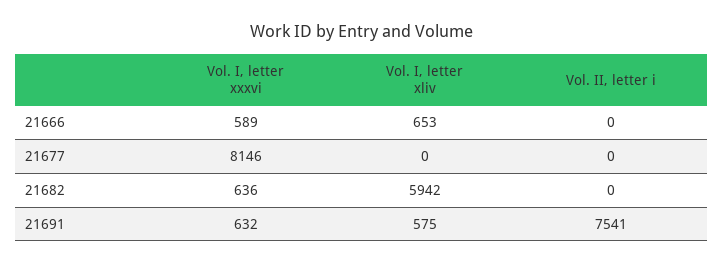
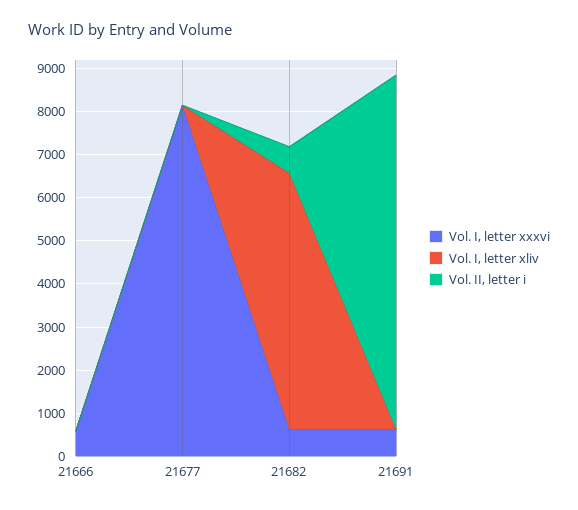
  {
    "Vol. I, letter xxxvi": {
      "21666": 589,
      "21677": 8146,
      "21682": 636,
      "21691": 632
    },
    "Vol. I, letter xliv": {
-     "21666": 653,
+     "21666": 0,
      "21677": 0,
      "21682": 5942,
-     "21691": 575
+     "21691": 0
    },
    "Vol. II, letter i": {
      "21666": 0,
      "21677": 0,
-     "21682": 0,
+     "21682": 600,
-     "21691": 7541
+     "21691": 8200
    }
  }

